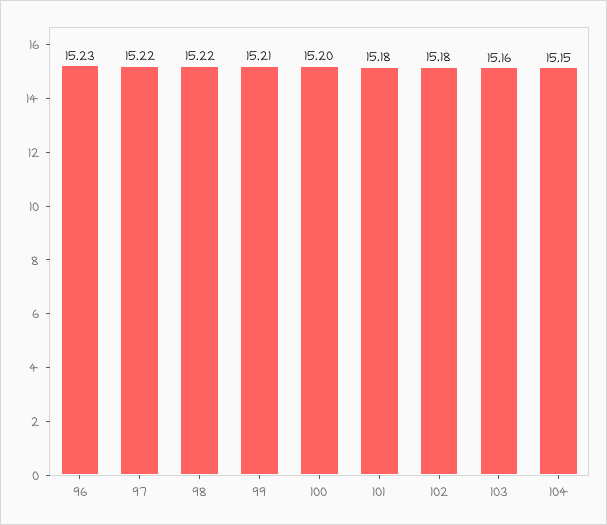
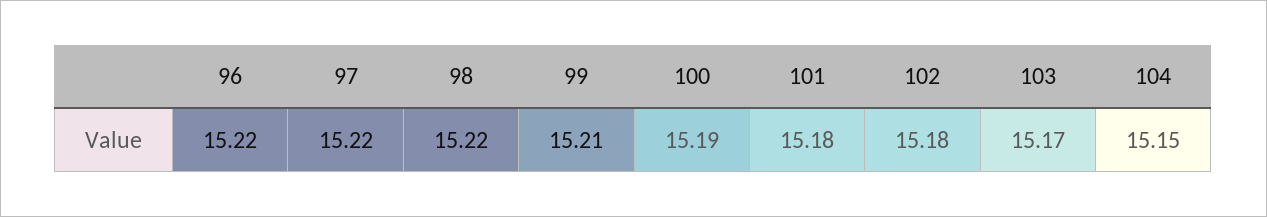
  {
-   "96": 15.23,
+   "96": 15.22,
    "97": 15.22,
    "98": 15.22,
    "99": 15.21,
-   "100": 15.2,
+   "100": 15.19,
    "101": 15.18,
    "102": 15.18,
-   "103": 15.16,
+   "103": 15.17,
    "104": 15.15
  }

